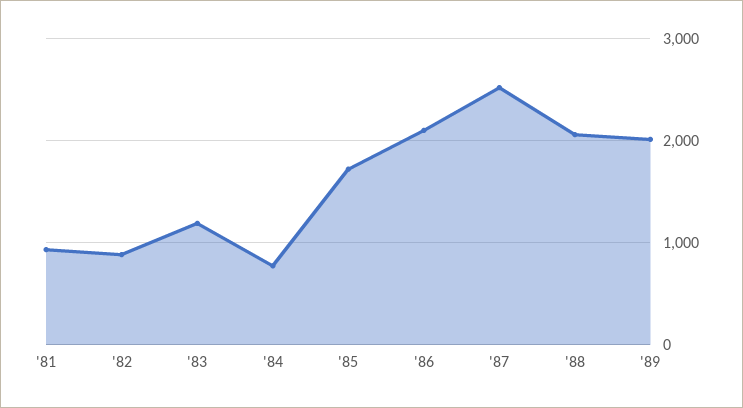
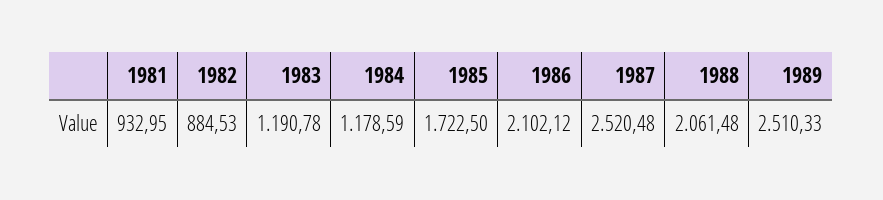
  {
    "'81": 932.95,
    "'82": 884.53,
    "'83": 1190.78,
-   "'84": 800,
+   "'84": 1178.59,
    "'85": 1722.5,
    "'86": 2102.12,
    "'87": 2520.48,
    "'88": 2061.48,
-   "'89": 2000
+   "'89": 2510.33
  }

